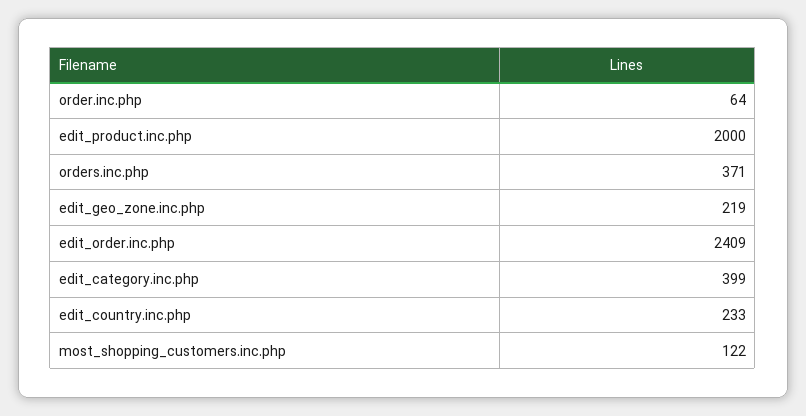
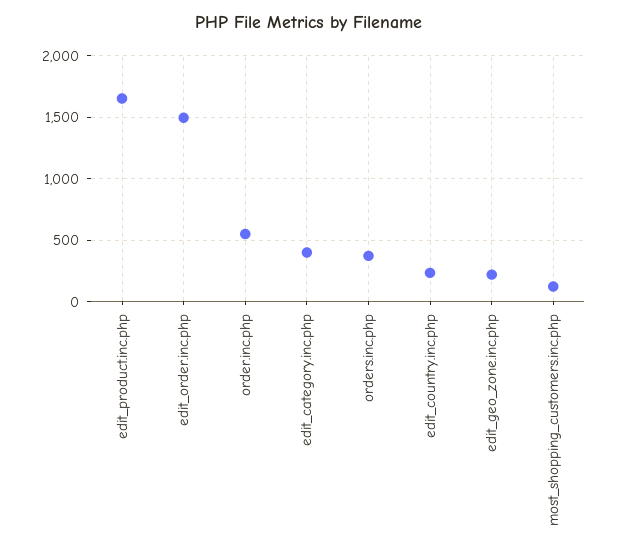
  {
-   "order.inc.php": 64,
+   "order.inc.php": 550,
-   "edit_product.inc.php": 2000,
+   "edit_product.inc.php": 1650,
    "orders.inc.php": 371,
    "edit_geo_zone.inc.php": 219,
-   "edit_order.inc.php": 2409,
+   "edit_order.inc.php": 1500,
    "edit_category.inc.php": 399,
    "edit_country.inc.php": 233,
    "most_shopping_customers.inc.php": 122
  }

